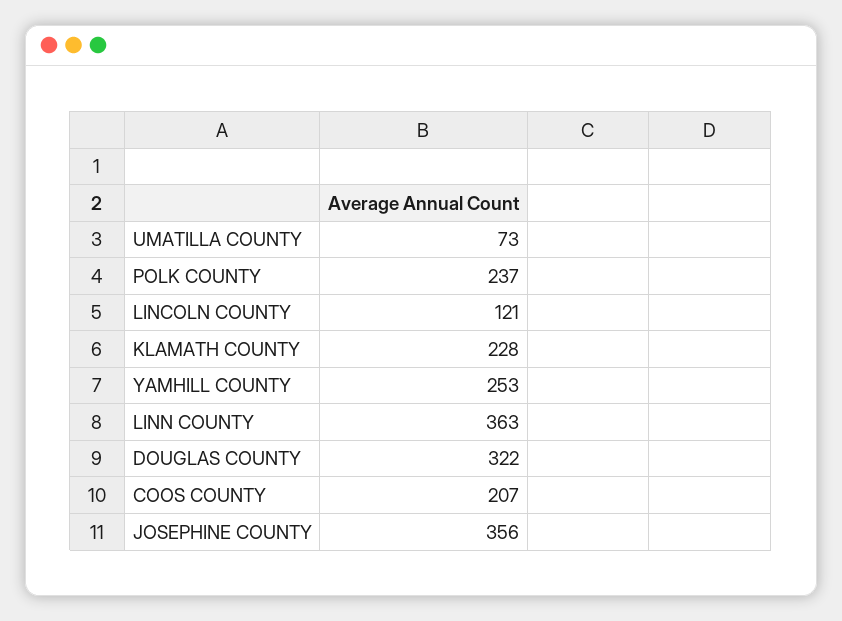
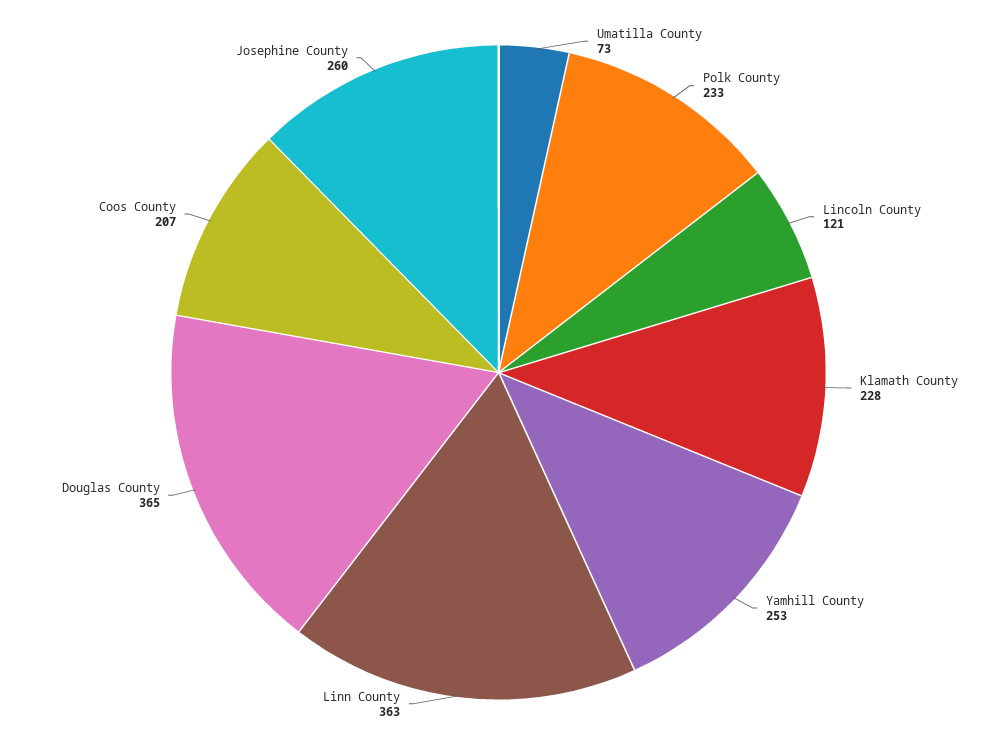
  {
    "UMATILLA COUNTY": 73,
-   "POLK COUNTY": 237,
+   "POLK COUNTY": 233,
    "LINCOLN COUNTY": 121,
    "KLAMATH COUNTY": 228,
    "YAMHILL COUNTY": 253,
    "LINN COUNTY": 363,
-   "DOUGLAS COUNTY": 322,
+   "DOUGLAS COUNTY": 365,
    "COOS COUNTY": 207,
-   "JOSEPHINE COUNTY": 356
+   "JOSEPHINE COUNTY": 260
  }

